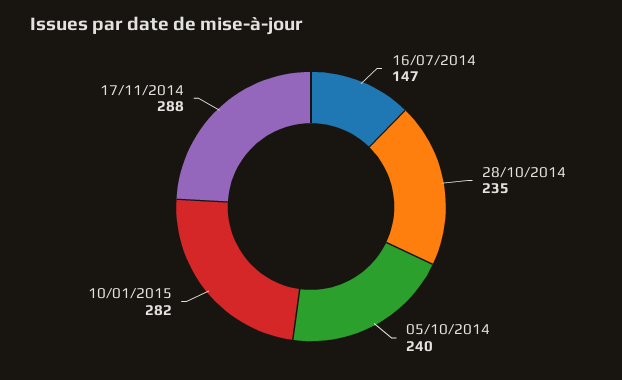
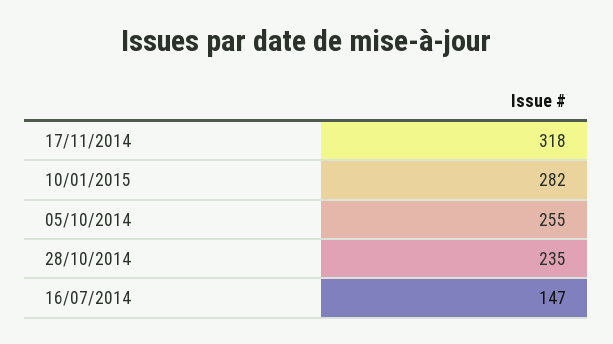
  {
    "16/07/2014": 147,
    "28/10/2014": 235,
-   "05/10/2014": 240,
+   "05/10/2014": 255,
    "10/01/2015": 282,
-   "17/11/2014": 288
+   "17/11/2014": 318
  }

